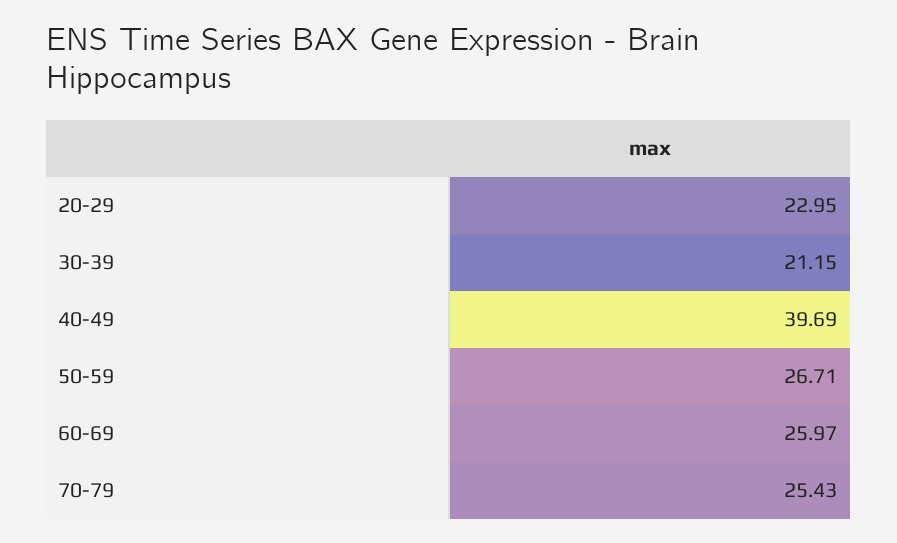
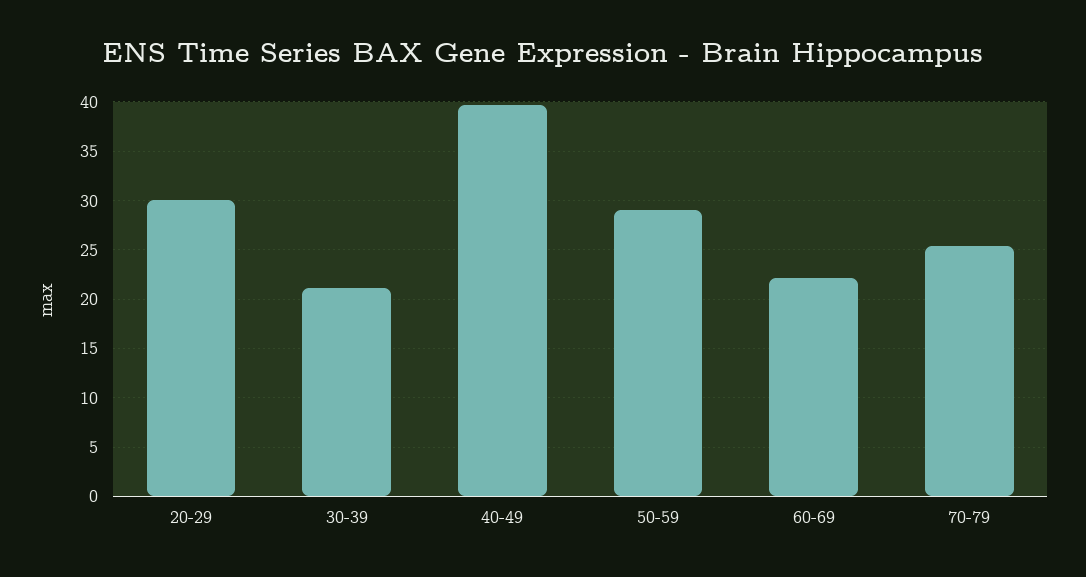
  {
-   "20-29": 22.95,
+   "20-29": 30,
    "30-39": 21.15,
    "40-49": 39.69,
-   "50-59": 26.71,
+   "50-59": 29,
-   "60-69": 25.97,
+   "60-69": 22,
    "70-79": 25.43
  }

